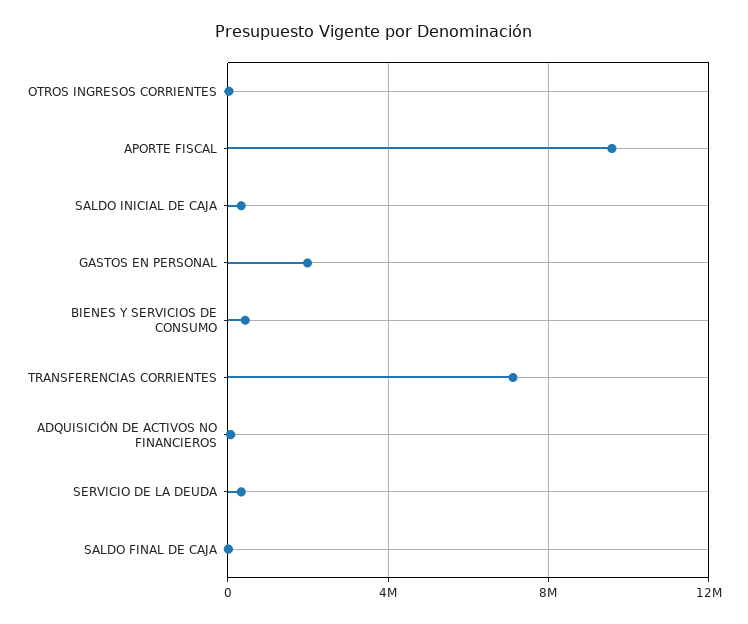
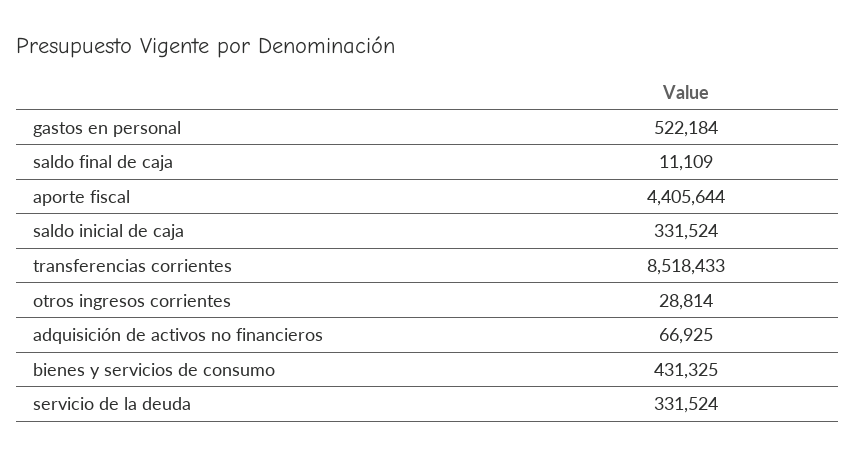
  {
    "OTROS INGRESOS CORRIENTES": 28814,
-   "APORTE FISCAL": 9500000,
+   "APORTE FISCAL": 4405644,
    "SALDO INICIAL DE CAJA": 331524,
-   "GASTOS EN PERSONAL": 2000000,
+   "GASTOS EN PERSONAL": 522184,
    "BIENES Y SERVICIOS DE CONSUMO": 431325,
-   "TRANSFERENCIAS CORRIENTES": 7000000,
+   "TRANSFERENCIAS CORRIENTES": 8518433,
    "ADQUISICIÓN DE ACTIVOS NO FINANCIEROS": 66925,
    "SERVICIO DE LA DEUDA": 331524,
    "SALDO FINAL DE CAJA": 11109
  }

